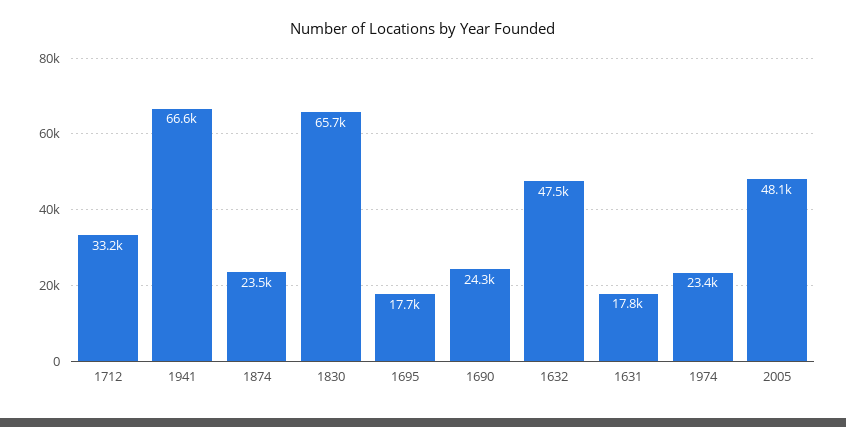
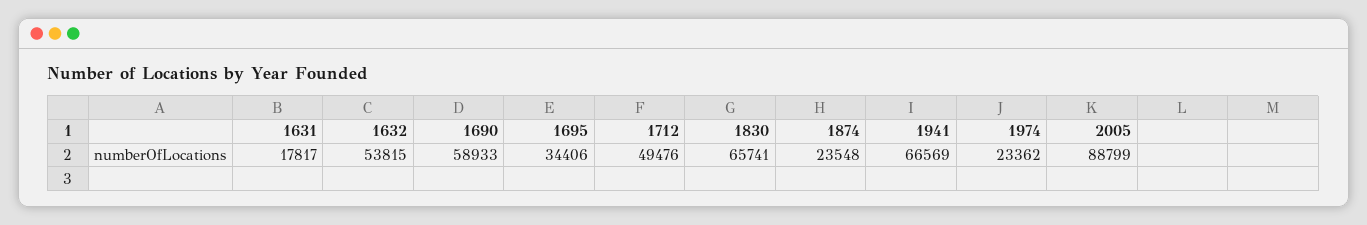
  {
-   "1712": 33200,
+   "1712": 49476,
    "1941": 66569,
    "1874": 23548,
    "1830": 65741,
-   "1695": 17700,
+   "1695": 34406,
-   "1690": 24300,
+   "1690": 58933,
-   "1632": 47500,
+   "1632": 53815,
    "1631": 17817,
    "1974": 23362,
-   "2005": 48100
+   "2005": 88799
  }

